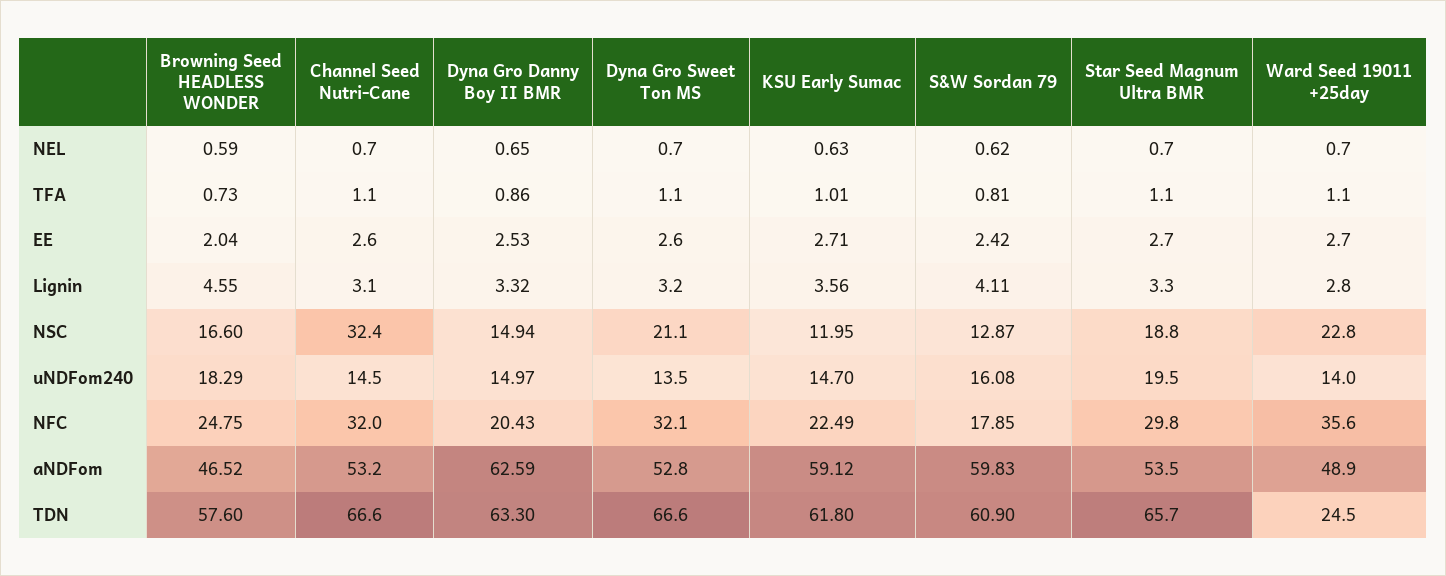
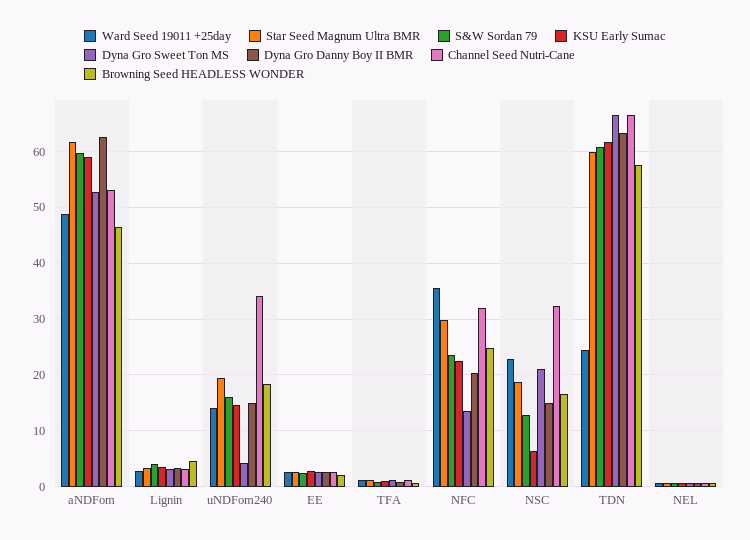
  {
    "Browning Seed HEADLESS WONDER": {
      "NEL": 0.59,
      "TFA": 0.73,
      "EE": 2.04,
      "Lignin": 4.55,
      "NSC": 16.6,
      "uNDFom240": 18.29,
      "NFC": 24.75,
      "aNDFom": 46.52,
      "TDN": 57.6
    },
    "Channel Seed Nutri-Cane": {
      "NEL": 0.7,
      "TFA": 1.1,
      "EE": 2.6,
      "Lignin": 3.1,
      "NSC": 32.4,
-     "uNDFom240": 14.5,
+     "uNDFom240": 34,
      "NFC": 32,
      "aNDFom": 53.2,
      "TDN": 66.6
    },
    "Dyna Gro Danny Boy II BMR": {
      "NEL": 0.65,
      "TFA": 0.86,
      "EE": 2.53,
      "Lignin": 3.32,
      "NSC": 14.94,
      "uNDFom240": 14.97,
      "NFC": 20.43,
      "aNDFom": 62.59,
      "TDN": 63.3
    },
    "Dyna Gro Sweet Ton MS": {
      "NEL": 0.7,
      "TFA": 1.1,
      "EE": 2.6,
      "Lignin": 3.2,
      "NSC": 21.1,
-     "uNDFom240": 13.5,
+     "uNDFom240": 4,
-     "NFC": 32.1,
+     "NFC": 14,
      "aNDFom": 52.8,
      "TDN": 66.6
    },
    "KSU Early Sumac": {
      "NEL": 0.63,
      "TFA": 1.01,
      "EE": 2.71,
      "Lignin": 3.56,
-     "NSC": 11.95,
+     "NSC": 6,
      "uNDFom240": 14.7,
      "NFC": 22.49,
      "aNDFom": 59.12,
      "TDN": 61.8
    },
    "S&W Sordan 79": {
      "NEL": 0.62,
      "TFA": 0.81,
      "EE": 2.42,
      "Lignin": 4.11,
      "NSC": 12.87,
      "uNDFom240": 16.08,
-     "NFC": 17.85,
+     "NFC": 24,
      "aNDFom": 59.83,
      "TDN": 60.9
    },
    "Star Seed Magnum Ultra BMR": {
      "NEL": 0.7,
      "TFA": 1.1,
      "EE": 2.7,
      "Lignin": 3.3,
      "NSC": 18.8,
      "uNDFom240": 19.5,
      "NFC": 29.8,
-     "aNDFom": 53.5,
+     "aNDFom": 62,
-     "TDN": 65.7
+     "TDN": 60
    },
    "Ward Seed 19011 +25day": {
      "NEL": 0.7,
      "TFA": 1.1,
      "EE": 2.7,
      "Lignin": 2.8,
      "NSC": 22.8,
      "uNDFom240": 14,
      "NFC": 35.6,
      "aNDFom": 48.9,
      "TDN": 24.5
    }
  }

